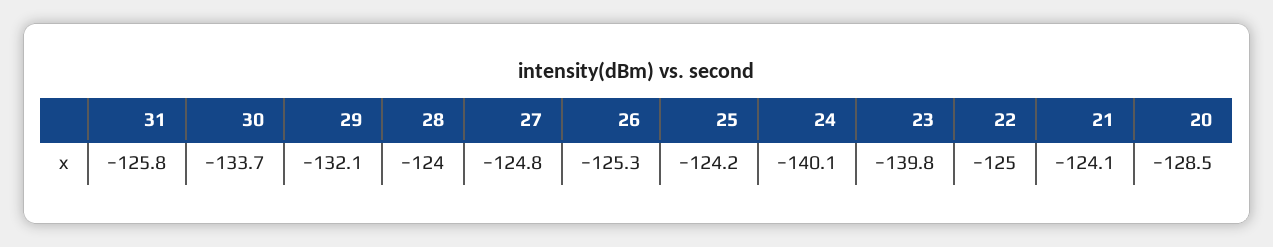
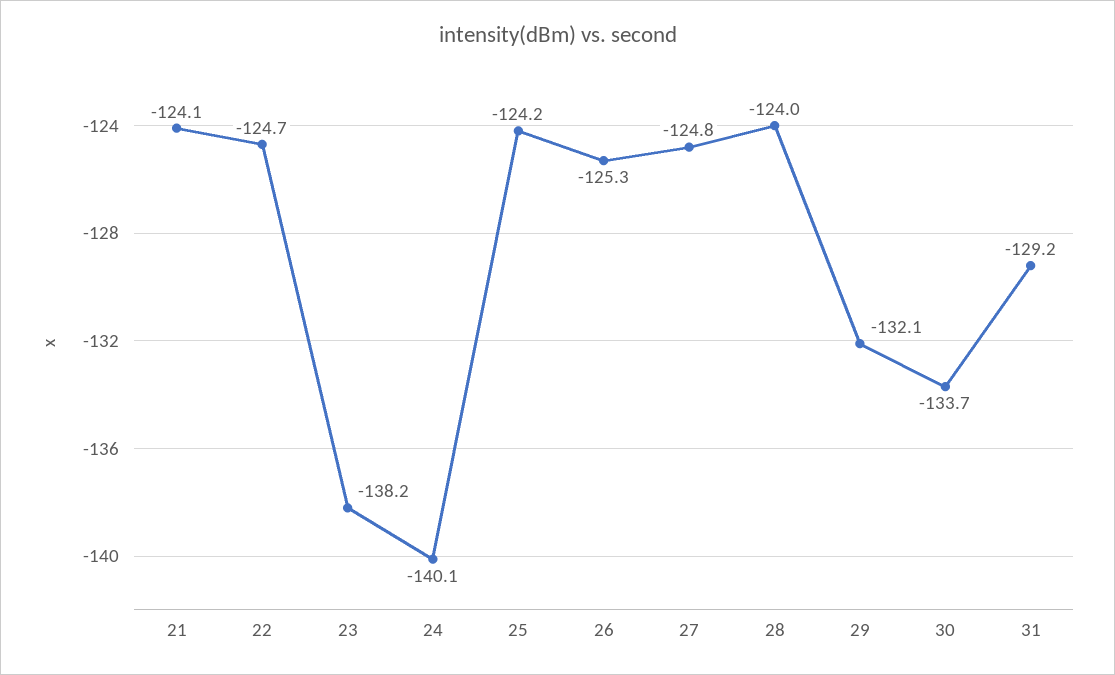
  {
-   "31": -125.8,
+   "31": -129.2,
    "30": -133.7,
    "29": -132.1,
    "28": -124,
    "27": -124.8,
    "26": -125.3,
    "25": -124.2,
    "24": -140.1,
-   "23": -139.8,
+   "23": -138.2,
-   "22": -125,
+   "22": -124.7,
-   "21": -124.1,
+   "21": -124.1
-   "20": -128.5
  }

